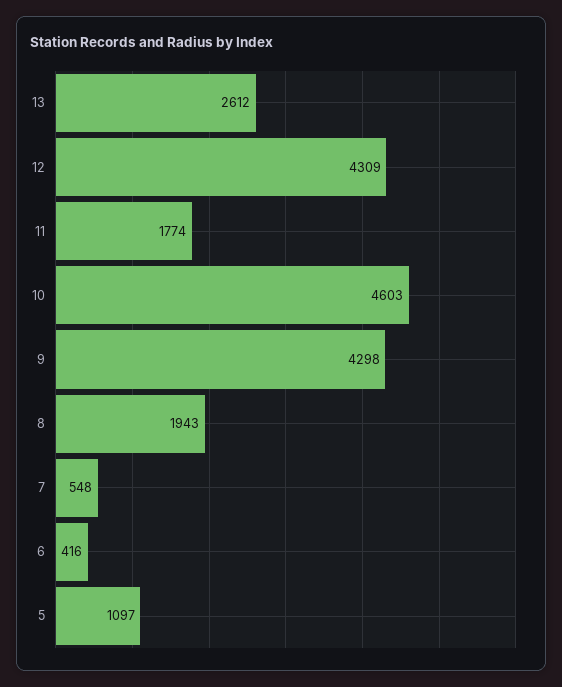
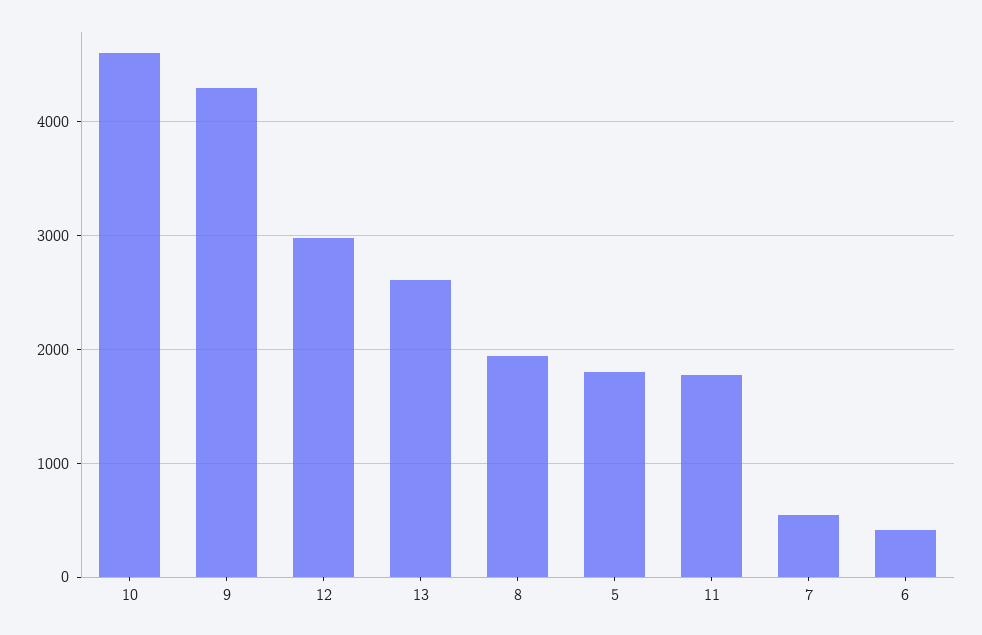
  {
    "13": 2612,
-   "12": 4309,
+   "12": 3000,
    "11": 1774,
    "10": 4603,
    "9": 4298,
    "8": 1943,
    "7": 548,
    "6": 416,
-   "5": 1097
+   "5": 1800
  }

